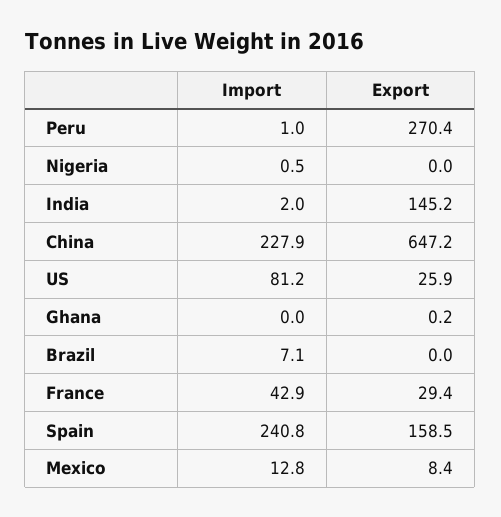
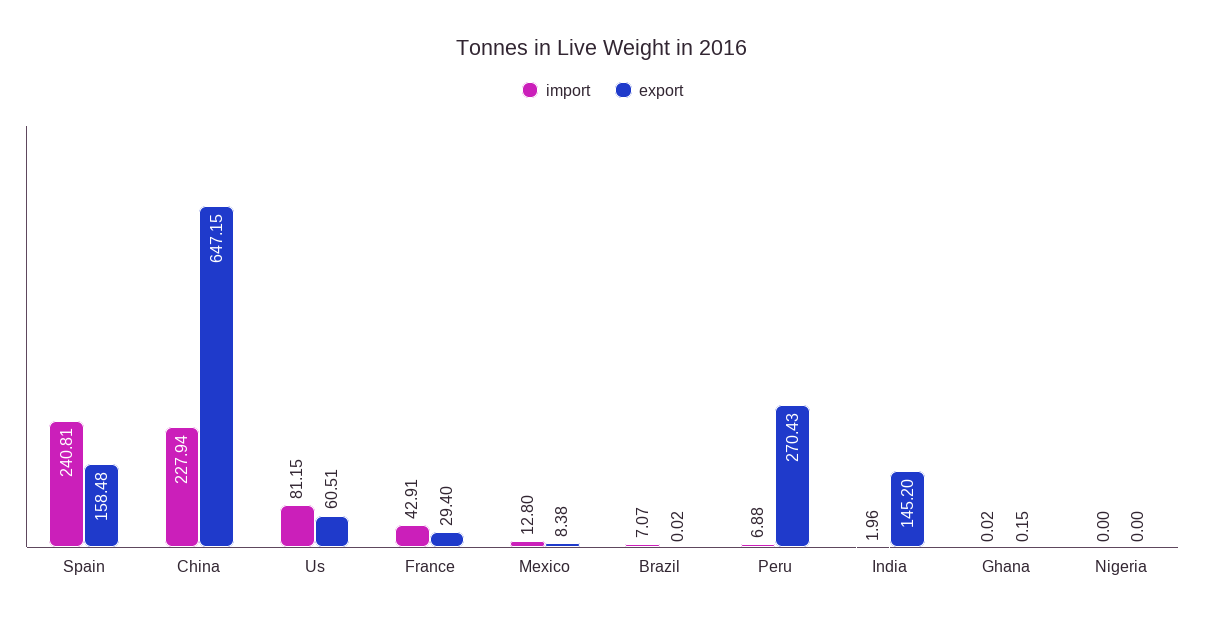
  {
    "Import": {
-     "Peru": 1,
+     "Peru": 6.88,
-     "Nigeria": 0.5,
+     "Nigeria": 0,
      "India": 1.96,
      "China": 227.94,
      "US": 81.15,
      "Ghana": 0.02,
      "Brazil": 7.07,
      "France": 42.91,
      "Spain": 240.81,
      "Mexico": 12.8
    },
    "Export": {
      "Peru": 270.43,
      "Nigeria": 0,
      "India": 145.2,
      "China": 647.15,
-     "US": 25.9,
+     "US": 60.51,
      "Ghana": 0.15,
      "Brazil": 0.02,
      "France": 29.4,
      "Spain": 158.48,
      "Mexico": 8.38
    }
  }

